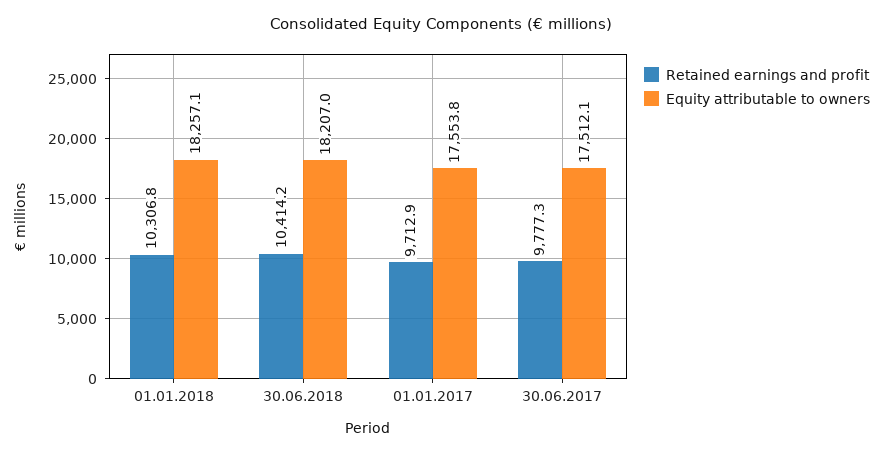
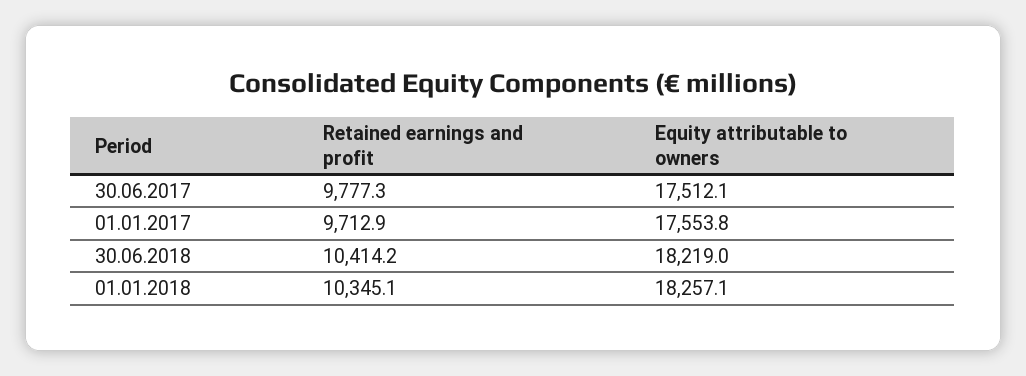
  {
    "Retained earnings and profit": {
-     "01.01.2018": 10306.8,
+     "01.01.2018": 10345.1,
      "30.06.2018": 10414.2,
      "01.01.2017": 9712.9,
      "30.06.2017": 9777.3
    },
    "Equity attributable to owners": {
      "01.01.2018": 18257.1,
-     "30.06.2018": 18207,
+     "30.06.2018": 18219,
      "01.01.2017": 17553.8,
      "30.06.2017": 17512.1
    }
  }

